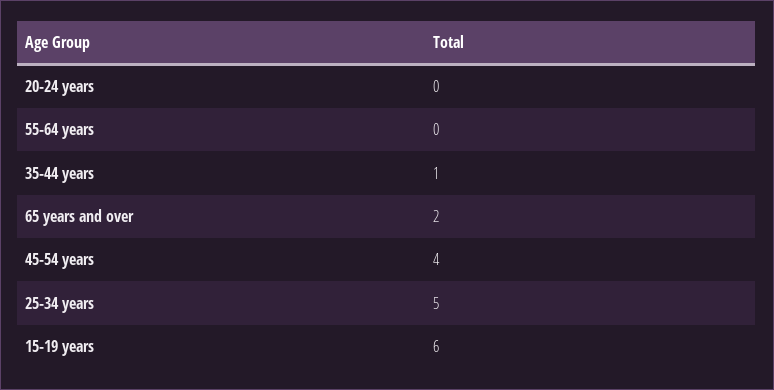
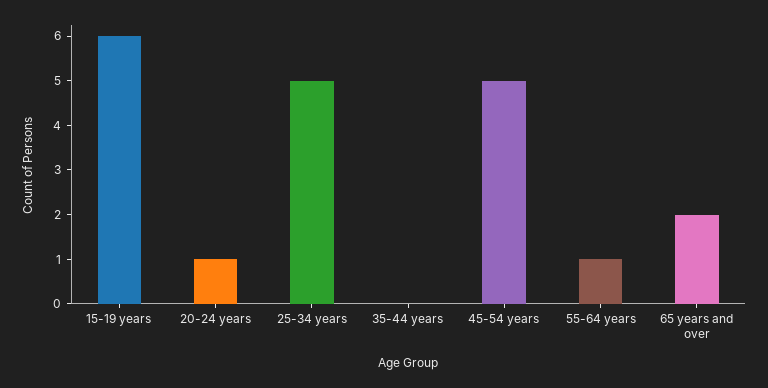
  {
-   "20-24 years": 0,
+   "20-24 years": 1,
-   "55-64 years": 0,
+   "55-64 years": 1,
-   "35-44 years": 1,
+   "35-44 years": 0,
    "65 years and over": 2,
-   "45-54 years": 4,
+   "45-54 years": 5,
    "25-34 years": 5,
    "15-19 years": 6
  }

